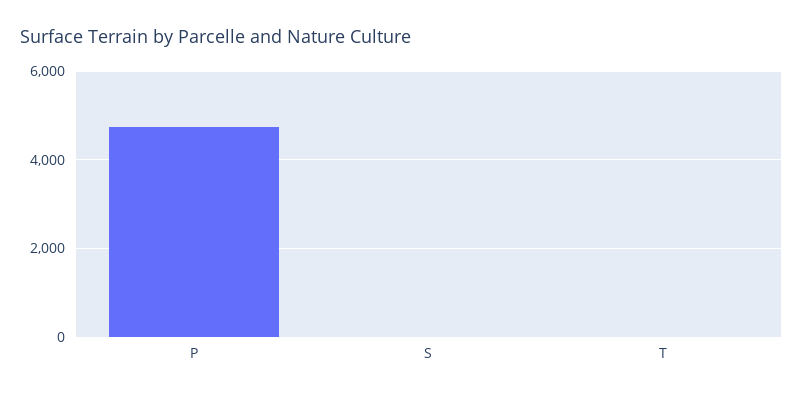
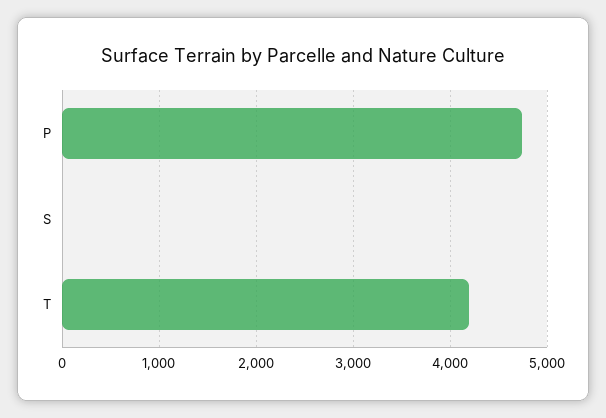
  {
    "P": 4700,
    "S": 0,
-   "T": 0
+   "T": 4200
  }

